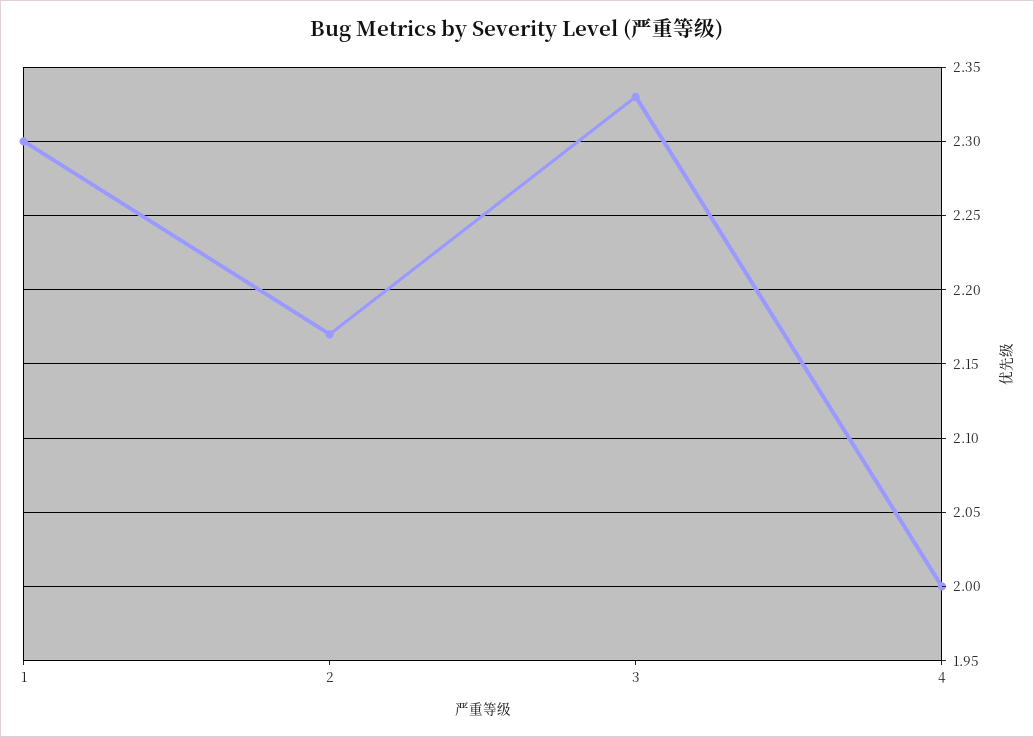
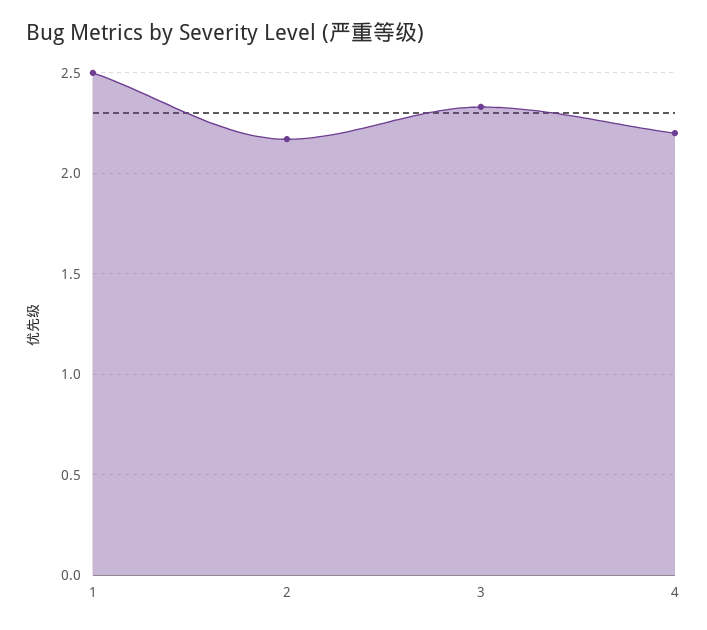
  {
-   "1": 2.3,
+   "1": 2.5,
    "2": 2.17,
    "3": 2.33,
-   "4": 2
+   "4": 2.2
  }

